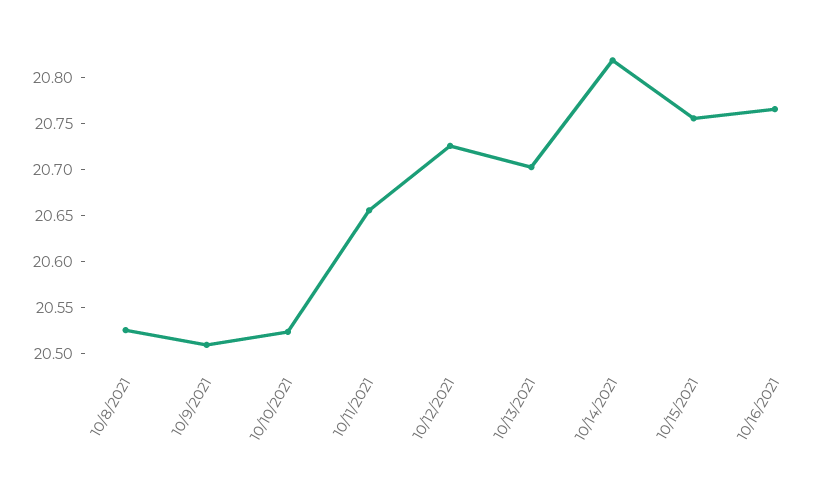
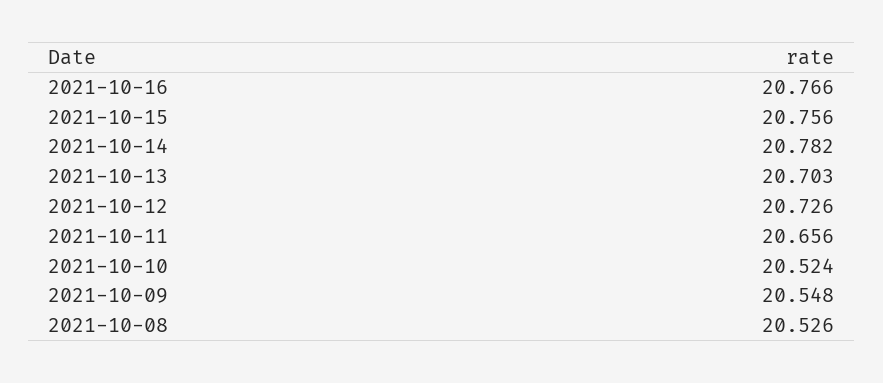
  {
    "10/8/2021": 20.526,
-   "10/9/2021": 20.51,
+   "10/9/2021": 20.548,
    "10/10/2021": 20.524,
    "10/11/2021": 20.656,
    "10/12/2021": 20.726,
    "10/13/2021": 20.703,
-   "10/14/2021": 20.82,
+   "10/14/2021": 20.782,
    "10/15/2021": 20.756,
    "10/16/2021": 20.766
  }

